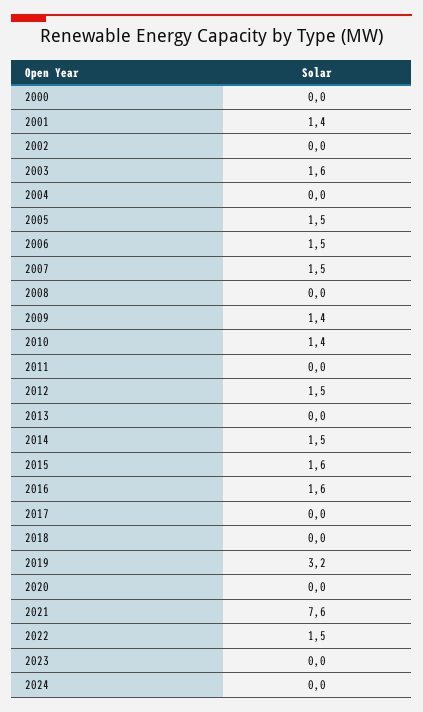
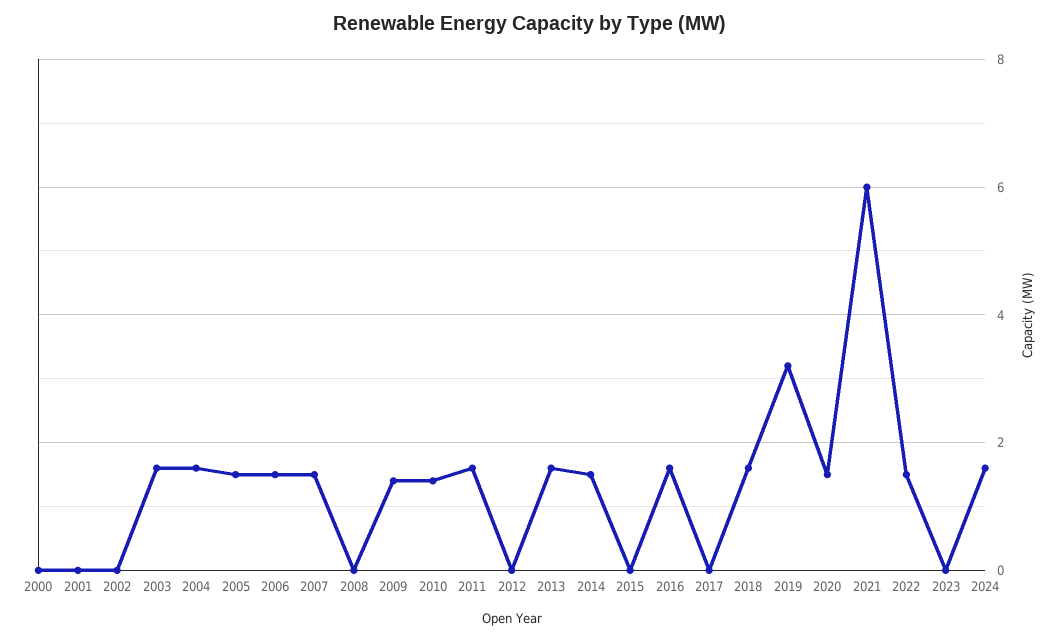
  {
    "2000": 0,
-   "2001": 1.4,
+   "2001": 0,
    "2002": 0,
    "2003": 1.6,
-   "2004": 0,
+   "2004": 1.5,
    "2005": 1.5,
    "2006": 1.5,
    "2007": 1.5,
    "2008": 0,
    "2009": 1.4,
    "2010": 1.4,
-   "2011": 0,
+   "2011": 1.5,
-   "2012": 1.5,
+   "2012": 0,
-   "2013": 0,
+   "2013": 1.5,
    "2014": 1.5,
-   "2015": 1.6,
+   "2015": 0,
    "2016": 1.6,
    "2017": 0,
-   "2018": 0,
+   "2018": 1.5,
    "2019": 3.2,
-   "2020": 0,
+   "2020": 1.5,
-   "2021": 7.6,
+   "2021": 6,
    "2022": 1.5,
    "2023": 0,
-   "2024": 0
+   "2024": 1.5
  }

